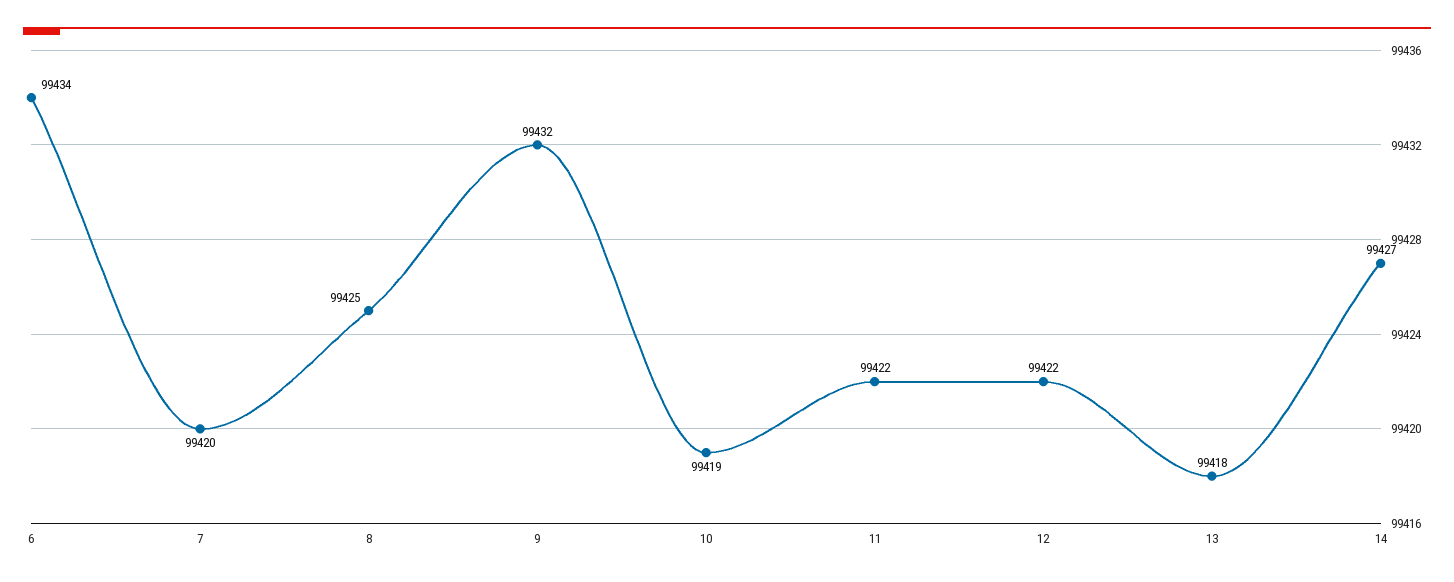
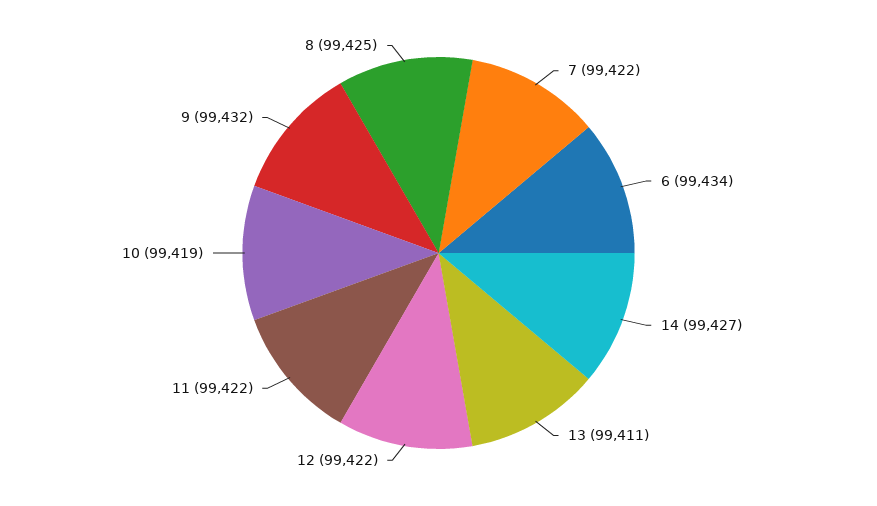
  {
    "6": 99434,
-   "7": 99420,
+   "7": 99422,
    "8": 99425,
    "9": 99432,
    "10": 99419,
    "11": 99422,
    "12": 99422,
-   "13": 99418,
+   "13": 99411,
    "14": 99427
  }

